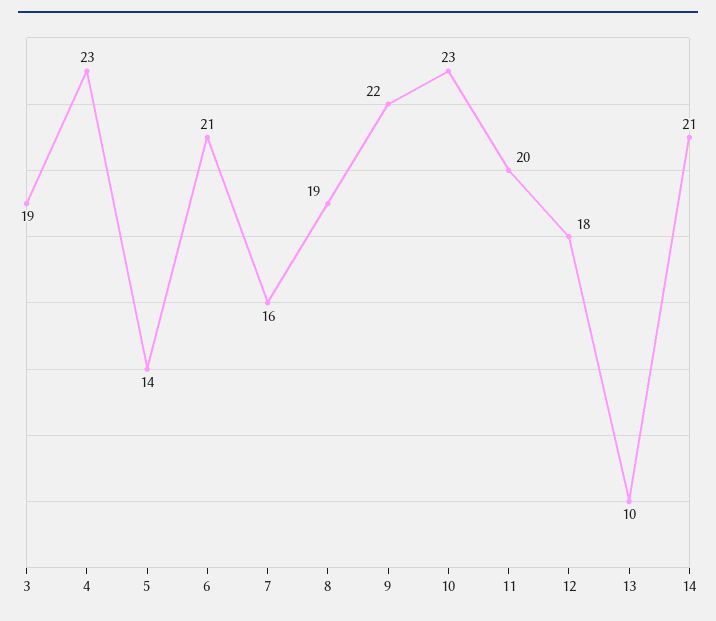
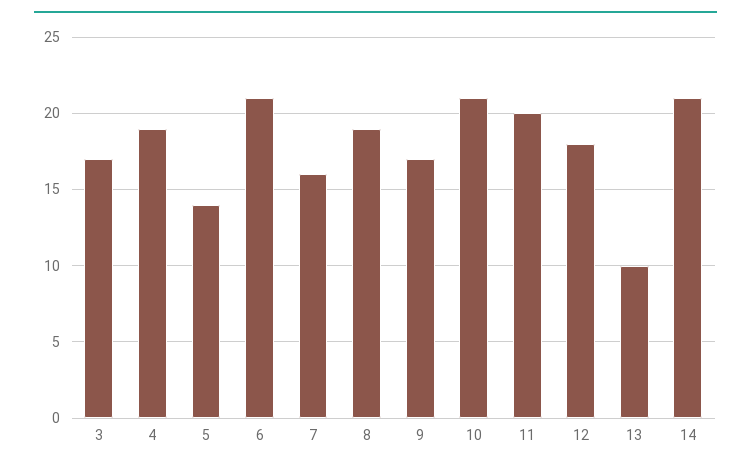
  {
-   "3": 19,
+   "3": 17,
-   "4": 23,
+   "4": 19,
    "5": 14,
    "6": 21,
    "7": 16,
    "8": 19,
-   "9": 22,
+   "9": 17,
-   "10": 23,
+   "10": 21,
    "11": 20,
    "12": 18,
    "13": 10,
    "14": 21
  }

